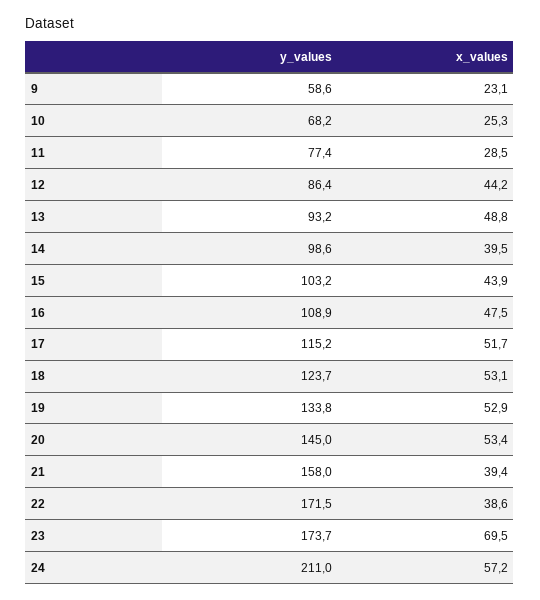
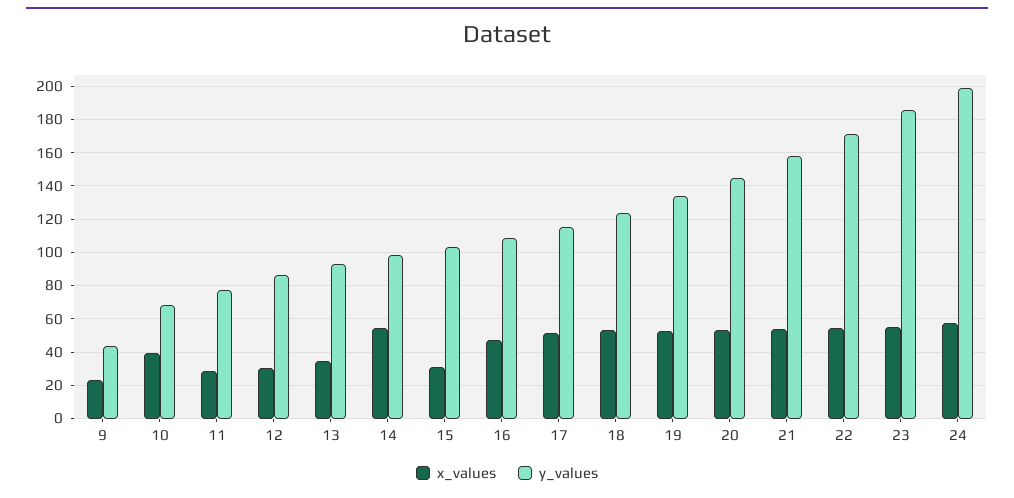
  {
    "y_values": {
-     "9": 58.6,
+     "9": 45,
      "10": 68.2,
      "11": 77.4,
      "12": 86.4,
      "13": 93.2,
      "14": 98.6,
      "15": 103.2,
      "16": 108.9,
      "17": 115.2,
      "18": 123.7,
      "19": 133.8,
      "20": 145,
      "21": 158,
      "22": 171.5,
-     "23": 173.7,
+     "23": 185,
-     "24": 211
+     "24": 200
    },
    "x_values": {
      "9": 23.1,
-     "10": 25.3,
+     "10": 40,
      "11": 28.5,
-     "12": 44.2,
+     "12": 30,
-     "13": 48.8,
+     "13": 35,
-     "14": 39.5,
+     "14": 55,
-     "15": 43.9,
+     "15": 30,
      "16": 47.5,
      "17": 51.7,
      "18": 53.1,
      "19": 52.9,
      "20": 53.4,
-     "21": 39.4,
+     "21": 55,
-     "22": 38.6,
+     "22": 55,
-     "23": 69.5,
+     "23": 55,
      "24": 57.2
    }
  }

